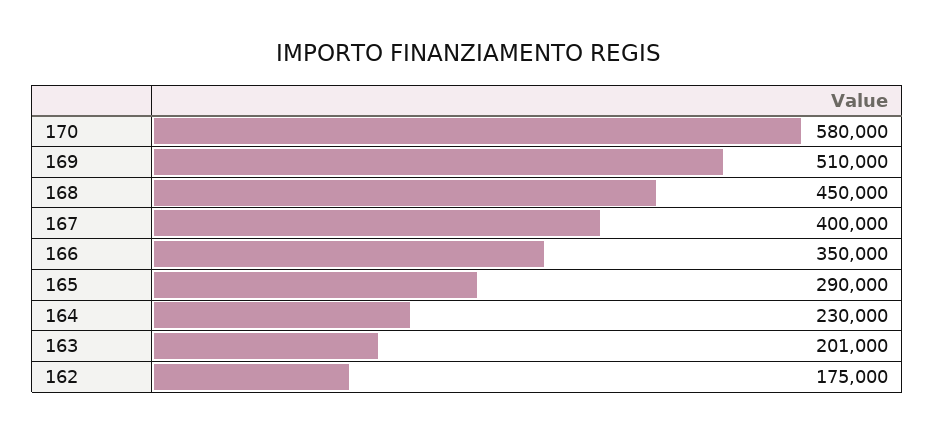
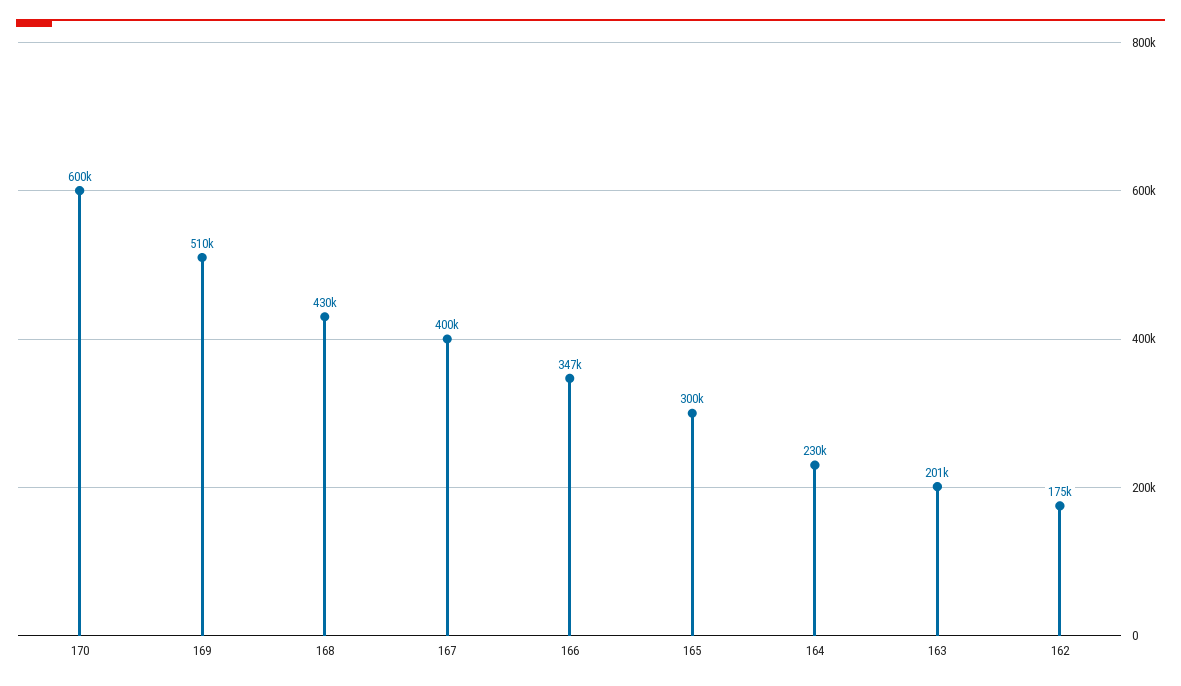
  {
-   "170": 580000,
+   "170": 600000,
    "169": 510000,
-   "168": 450000,
+   "168": 430000,
    "167": 400000,
-   "166": 350000,
+   "166": 347000,
-   "165": 290000,
+   "165": 300000,
    "164": 230000,
    "163": 201000,
    "162": 175000
  }

